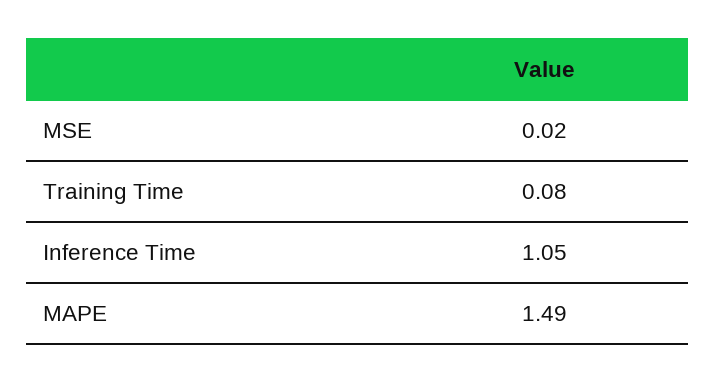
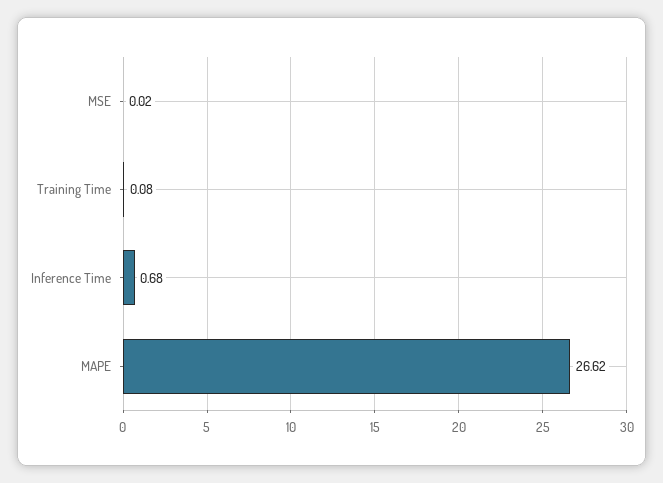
  {
    "MSE": 0.02,
    "Training Time": 0.08,
-   "Inference Time": 1.05,
+   "Inference Time": 0.68,
-   "MAPE": 1.49
+   "MAPE": 26.62
  }

